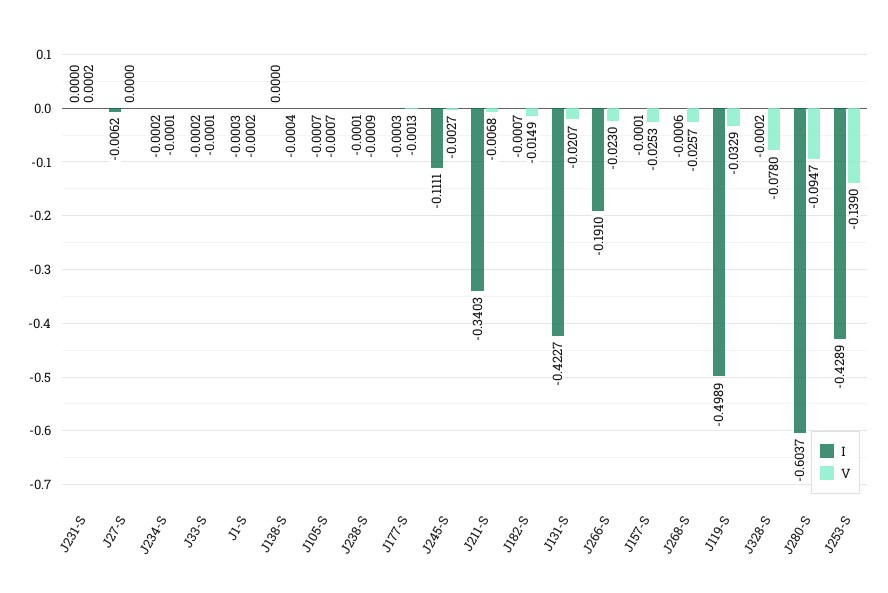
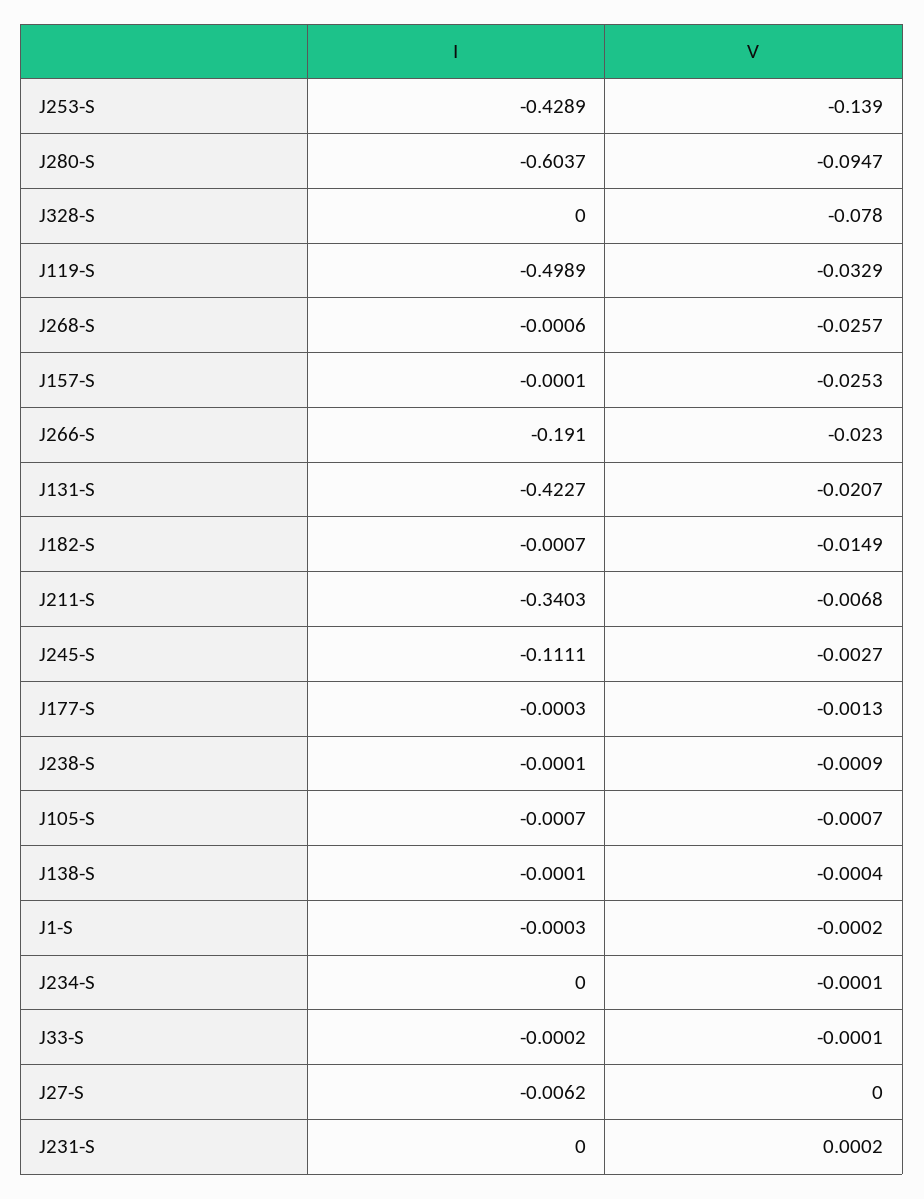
  {
    "I": {
      "J231-S": 0,
      "J27-S": -0.0062,
-     "J234-S": -0.0002,
+     "J234-S": 0,
      "J33-S": -0.0002,
      "J1-S": -0.0003,
-     "J138-S": 0,
+     "J138-S": -0.0001,
      "J105-S": -0.0007,
      "J238-S": -0.0001,
      "J177-S": -0.0003,
      "J245-S": -0.1111,
      "J211-S": -0.3403,
      "J182-S": -0.0007,
      "J131-S": -0.4227,
      "J266-S": -0.191,
      "J157-S": -0.0001,
      "J268-S": -0.0006,
      "J119-S": -0.4989,
-     "J328-S": -0.0002,
+     "J328-S": 0,
      "J280-S": -0.6037,
      "J253-S": -0.4289
    },
    "V": {
      "J231-S": 0.0002,
      "J27-S": 0,
      "J234-S": -0.0001,
      "J33-S": -0.0001,
      "J1-S": -0.0002,
      "J138-S": -0.0004,
      "J105-S": -0.0007,
      "J238-S": -0.0009,
      "J177-S": -0.0013,
      "J245-S": -0.0027,
      "J211-S": -0.0068,
      "J182-S": -0.0149,
      "J131-S": -0.0207,
      "J266-S": -0.023,
      "J157-S": -0.0253,
      "J268-S": -0.0257,
      "J119-S": -0.0329,
      "J328-S": -0.078,
      "J280-S": -0.0947,
      "J253-S": -0.139
    }
  }

